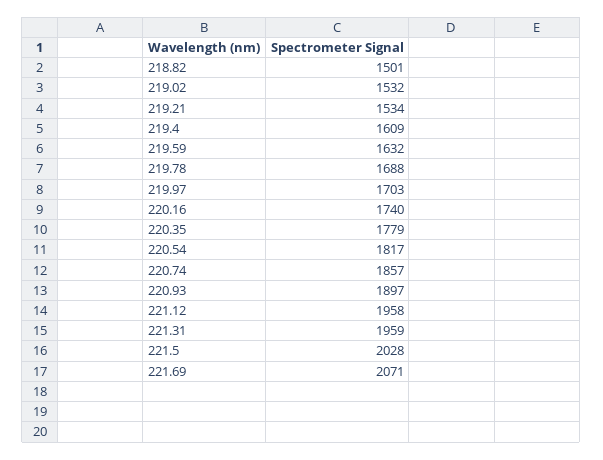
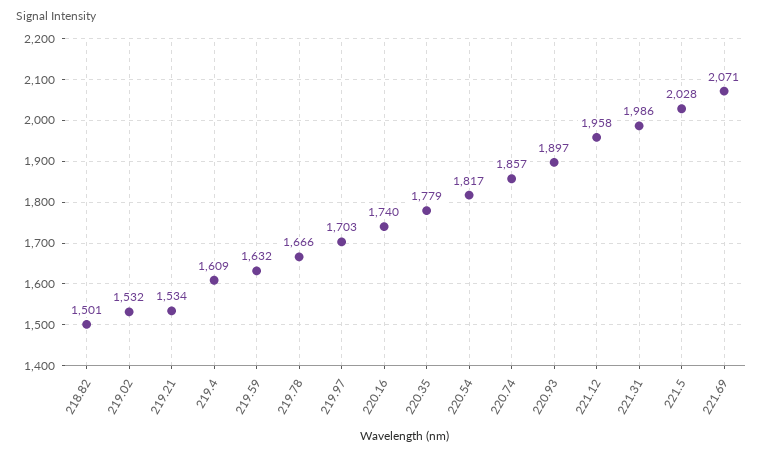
  {
    "218.82": 1501,
    "219.02": 1532,
    "219.21": 1534,
    "219.4": 1609,
    "219.59": 1632,
-   "219.78": 1688,
+   "219.78": 1666,
    "219.97": 1703,
    "220.16": 1740,
    "220.35": 1779,
    "220.54": 1817,
    "220.74": 1857,
    "220.93": 1897,
    "221.12": 1958,
-   "221.31": 1959,
+   "221.31": 1986,
    "221.5": 2028,
    "221.69": 2071
  }

